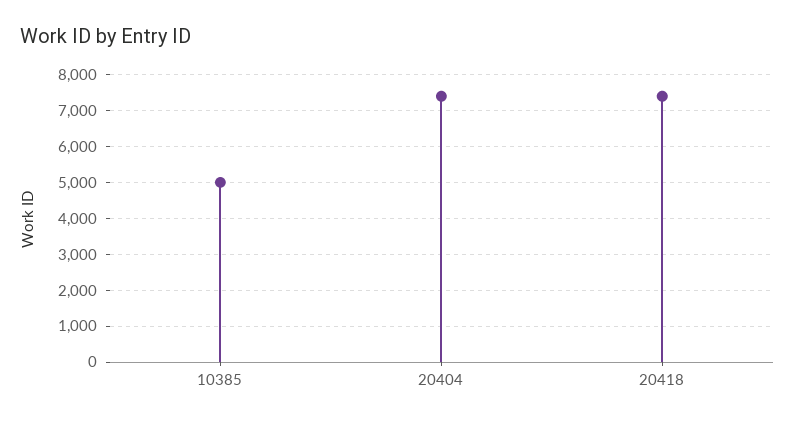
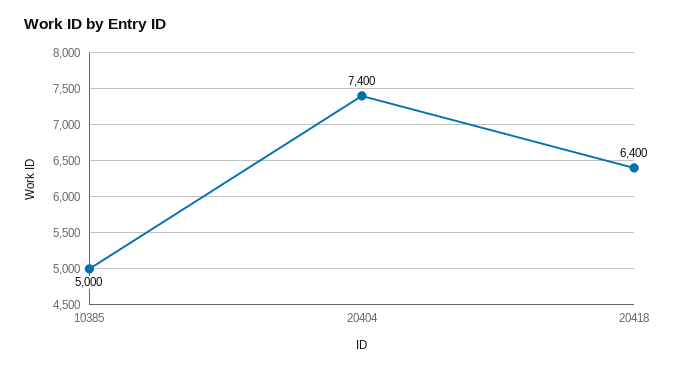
  {
    "10385": 5000,
    "20404": 7400,
-   "20418": 7400
+   "20418": 6400
  }

